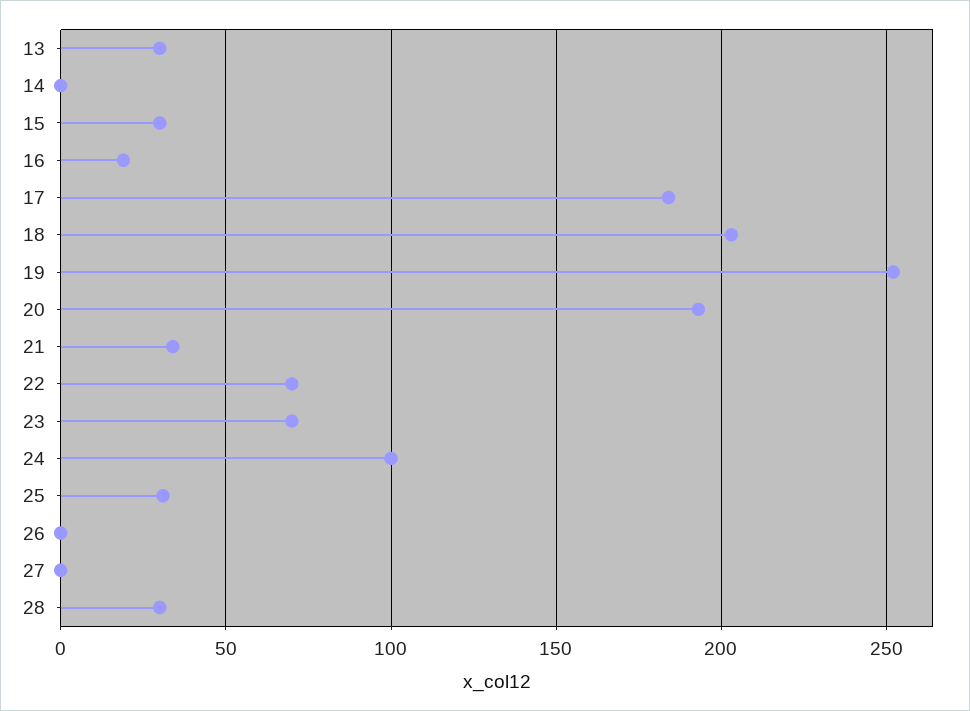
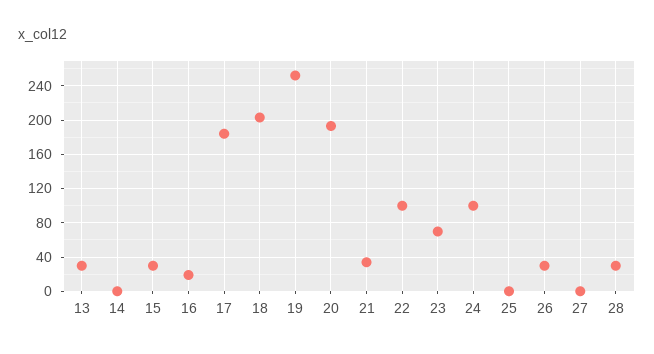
  {
    "13": 30,
    "14": 0,
    "15": 30,
    "16": 20,
    "17": 185,
    "18": 205,
    "19": 250,
    "20": 195,
    "21": 35,
-   "22": 70,
+   "22": 100,
    "23": 70,
    "24": 100,
-   "25": 30,
+   "25": 0,
-   "26": 0,
+   "26": 30,
    "27": 0,
    "28": 30
  }

